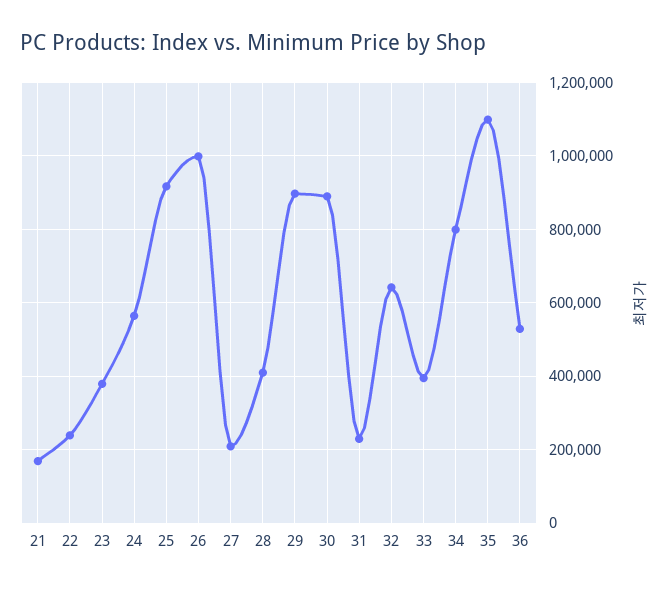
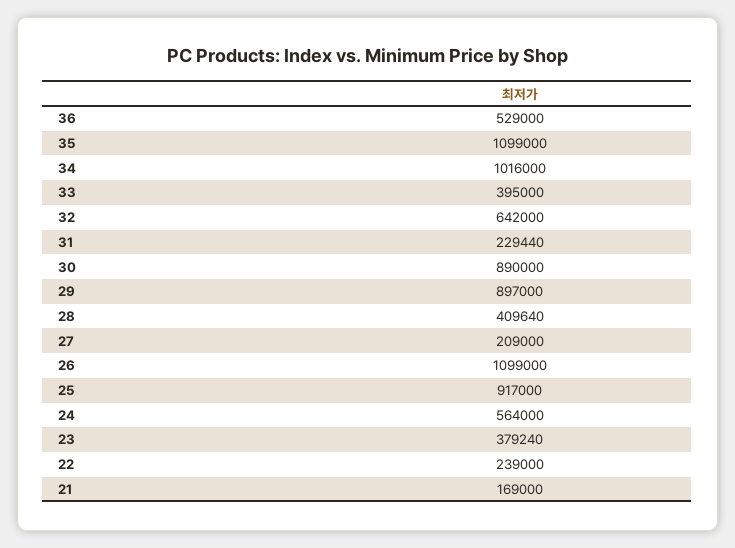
  {
    "21": 169000,
    "22": 239000,
    "23": 379240,
    "24": 564000,
    "25": 917000,
-   "26": 1000000,
+   "26": 1099000,
    "27": 209000,
    "28": 409640,
    "29": 897000,
    "30": 890000,
    "31": 229440,
    "32": 642000,
    "33": 395000,
-   "34": 800000,
+   "34": 1016000,
    "35": 1099000,
    "36": 529000
  }

